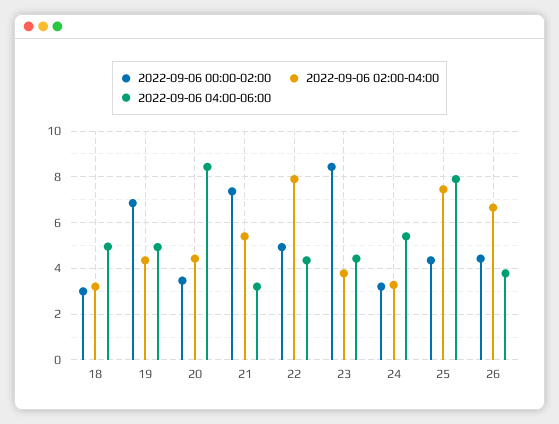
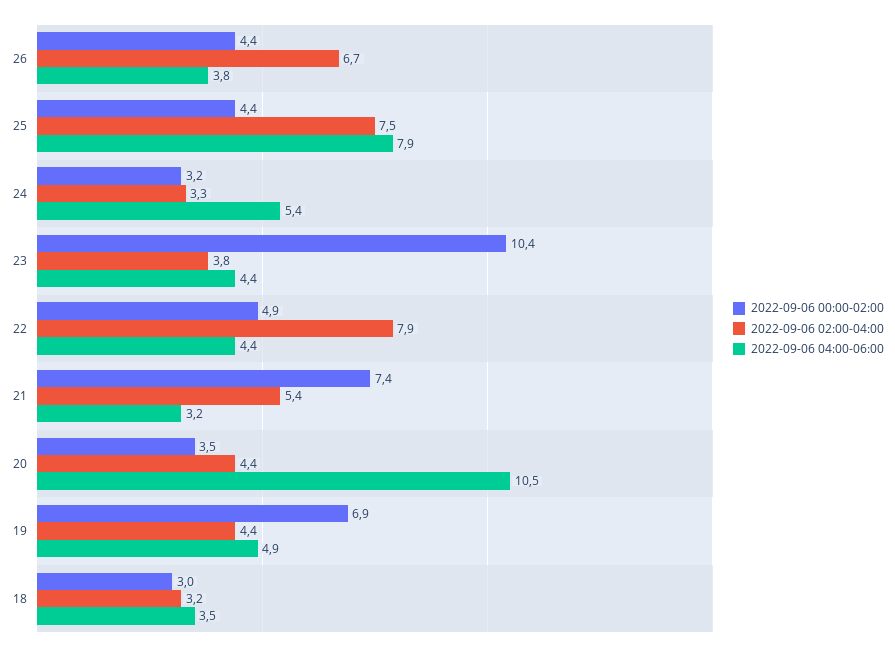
  {
    "2022-09-06 00:00-02:00": {
      "18": 3,
      "19": 6.9,
      "20": 3.5,
      "21": 7.4,
      "22": 4.9,
-     "23": 8.5,
+     "23": 10.4,
      "24": 3.2,
      "25": 4.4,
      "26": 4.4
    },
    "2022-09-06 02:00-04:00": {
      "18": 3.2,
      "19": 4.4,
      "20": 4.4,
      "21": 5.4,
      "22": 7.9,
      "23": 3.8,
      "24": 3.3,
      "25": 7.5,
      "26": 6.7
    },
    "2022-09-06 04:00-06:00": {
-     "18": 5,
+     "18": 3.5,
      "19": 4.9,
-     "20": 8.5,
+     "20": 10.5,
      "21": 3.2,
      "22": 4.4,
      "23": 4.4,
      "24": 5.4,
      "25": 7.9,
      "26": 3.8
    }
  }

